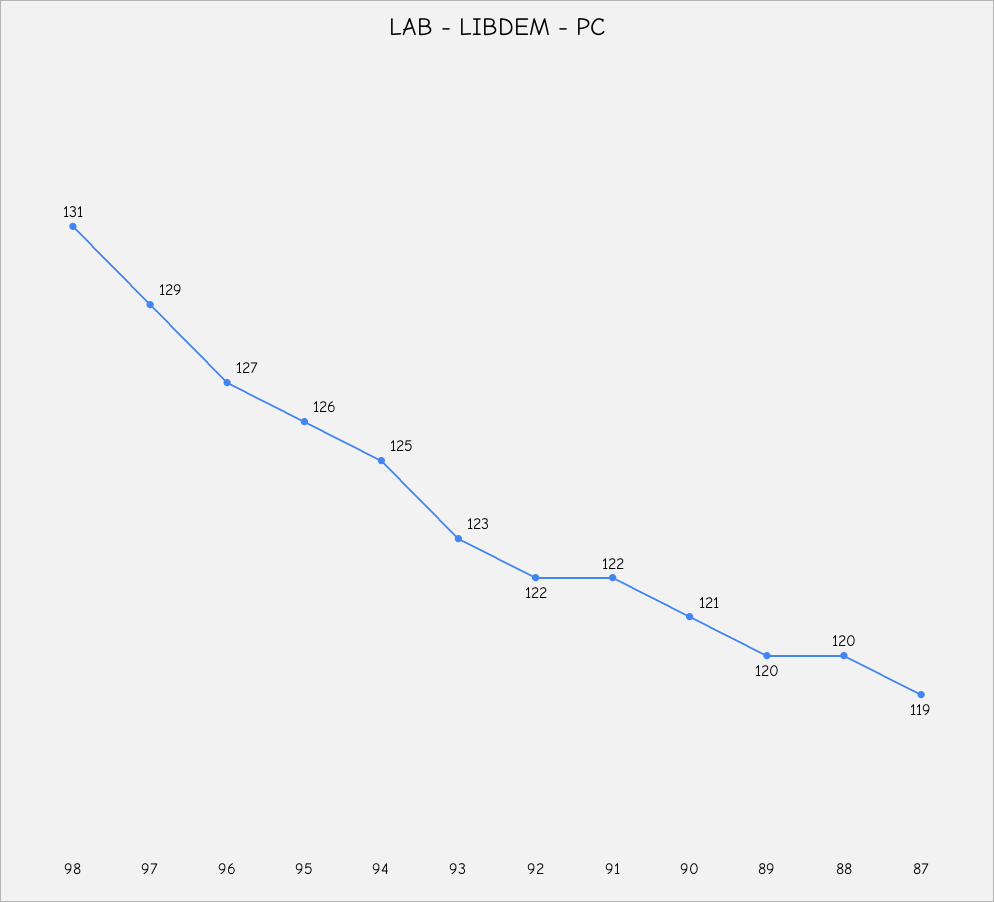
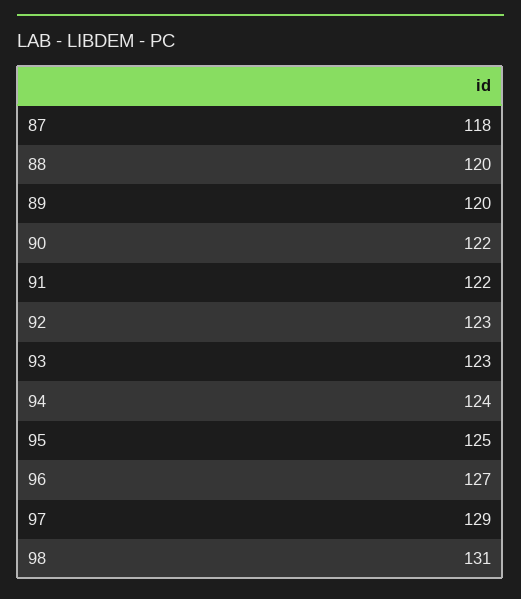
  {
    "98": 131,
    "97": 129,
    "96": 127,
-   "95": 126,
+   "95": 125,
-   "94": 125,
+   "94": 124,
    "93": 123,
-   "92": 122,
+   "92": 123,
    "91": 122,
-   "90": 121,
+   "90": 122,
    "89": 120,
    "88": 120,
-   "87": 119
+   "87": 118
  }

